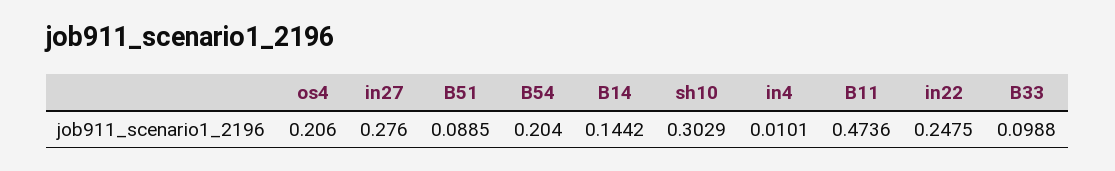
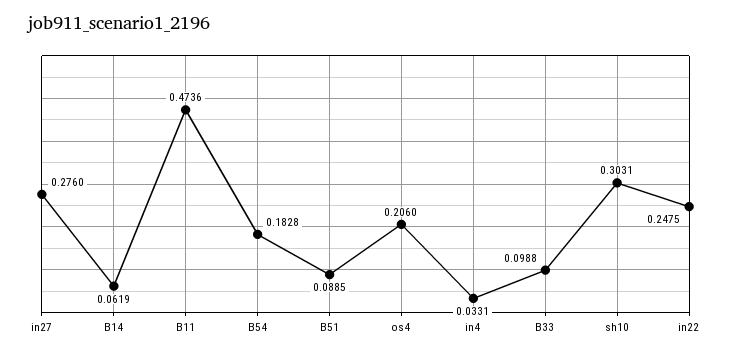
  {
    "os4": 0.206,
    "in27": 0.276,
    "B51": 0.0885,
-   "B54": 0.204,
+   "B54": 0.1828,
-   "B14": 0.1442,
+   "B14": 0.0619,
-   "sh10": 0.3029,
+   "sh10": 0.3031,
-   "in4": 0.0101,
+   "in4": 0.0331,
    "B11": 0.4736,
    "in22": 0.2475,
    "B33": 0.0988
  }

